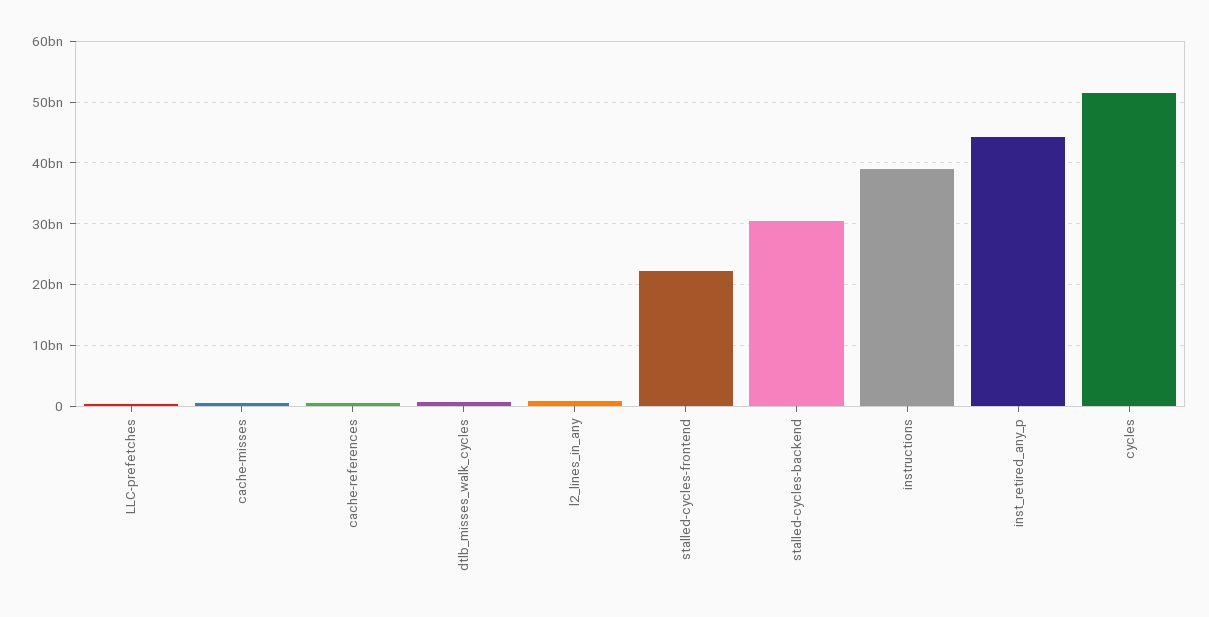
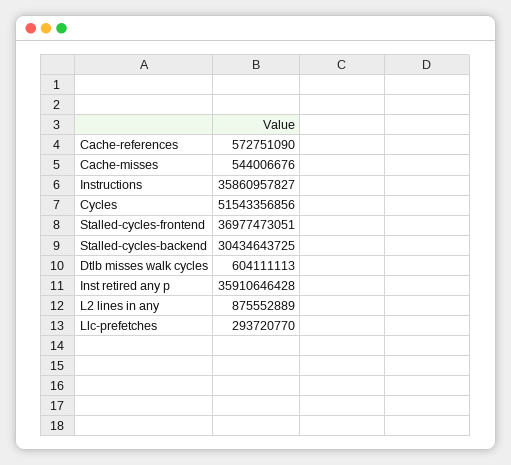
  {
    "LLC-prefetches": 293720770,
    "cache-misses": 544006676,
    "cache-references": 572751090,
    "dtlb_misses_walk_cycles": 604111113,
    "l2_lines_in_any": 875552889,
-   "stalled-cycles-frontend": 22000000000,
+   "stalled-cycles-frontend": 36977473051,
    "stalled-cycles-backend": 30434643725,
-   "instructions": 39000000000,
+   "instructions": 35860957827,
-   "inst_retired_any_p": 44000000000,
+   "inst_retired_any_p": 35910646428,
    "cycles": 51543356856
  }

